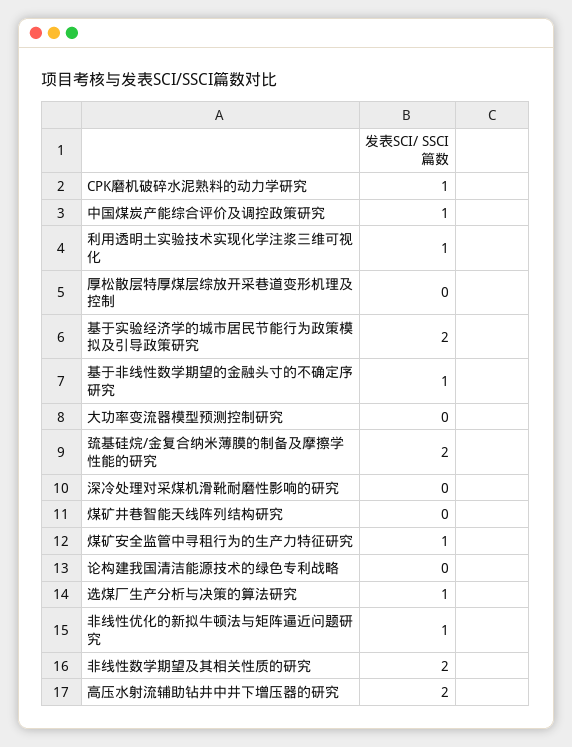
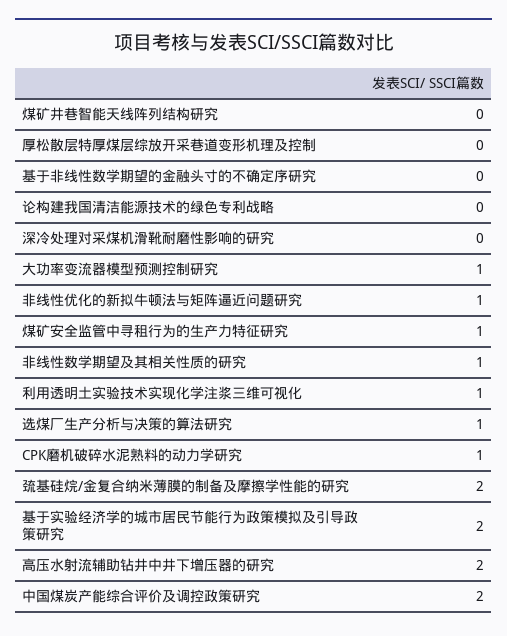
  {
    "CPK磨机破碎水泥熟料的动力学研究": 1,
-   "中国煤炭产能综合评价及调控政策研究": 1,
+   "中国煤炭产能综合评价及调控政策研究": 2,
    "利用透明土实验技术实现化学注浆三维可视化": 1,
    "厚松散层特厚煤层综放开采巷道变形机理及控制": 0,
    "基于实验经济学的城市居民节能行为政策模拟及引导政策研究": 2,
-   "基于非线性数学期望的金融头寸的不确定序研究": 1,
+   "基于非线性数学期望的金融头寸的不确定序研究": 0,
-   "大功率变流器模型预测控制研究": 0,
+   "大功率变流器模型预测控制研究": 1,
    "巯基硅烷/金复合纳米薄膜的制备及摩擦学性能的研究": 2,
    "深冷处理对采煤机滑靴耐磨性影响的研究": 0,
    "煤矿井巷智能天线阵列结构研究": 0,
    "煤矿安全监管中寻租行为的生产力特征研究": 1,
    "论构建我国清洁能源技术的绿色专利战略": 0,
    "选煤厂生产分析与决策的算法研究": 1,
    "非线性优化的新拟牛顿法与矩阵逼近问题研究": 1,
-   "非线性数学期望及其相关性质的研究": 2,
+   "非线性数学期望及其相关性质的研究": 1,
    "高压水射流辅助钻井中井下增压器的研究": 2
  }

